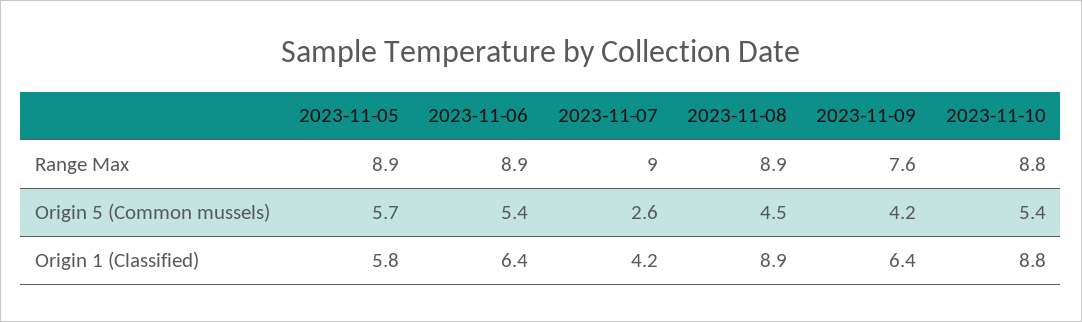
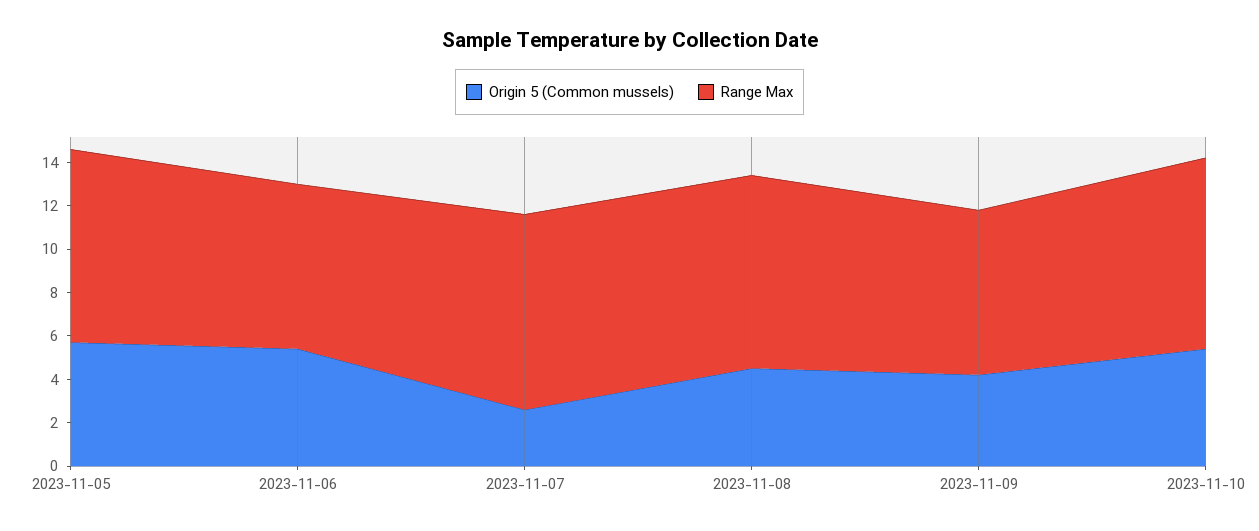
  {
    "Range Max": {
      "2023-11-05": 8.9,
-     "2023-11-06": 8.9,
+     "2023-11-06": 7.5,
      "2023-11-07": 9,
      "2023-11-08": 8.9,
      "2023-11-09": 7.6,
      "2023-11-10": 8.8
    },
    "Origin 5 (Common mussels)": {
      "2023-11-05": 5.7,
      "2023-11-06": 5.4,
      "2023-11-07": 2.6,
      "2023-11-08": 4.5,
      "2023-11-09": 4.2,
      "2023-11-10": 5.4
-   },
+   }
-   "Origin 1 (Classified)": {
-     "2023-11-05": 5.8,
-     "2023-11-06": 6.4,
-     "2023-11-07": 4.2,
-     "2023-11-08": 8.9,
-     "2023-11-09": 6.4,
-     "2023-11-10": 8.8
-   }
  }

